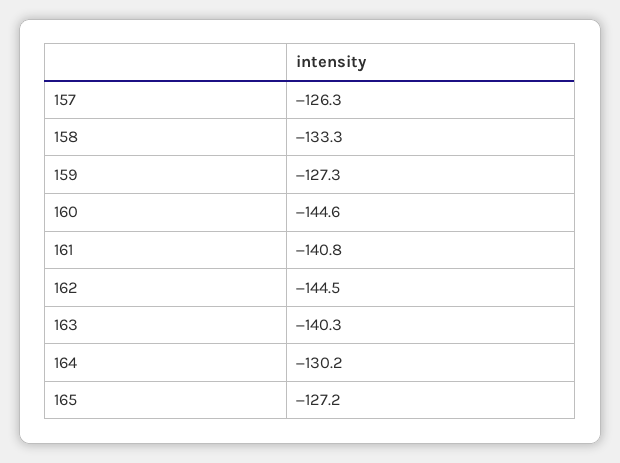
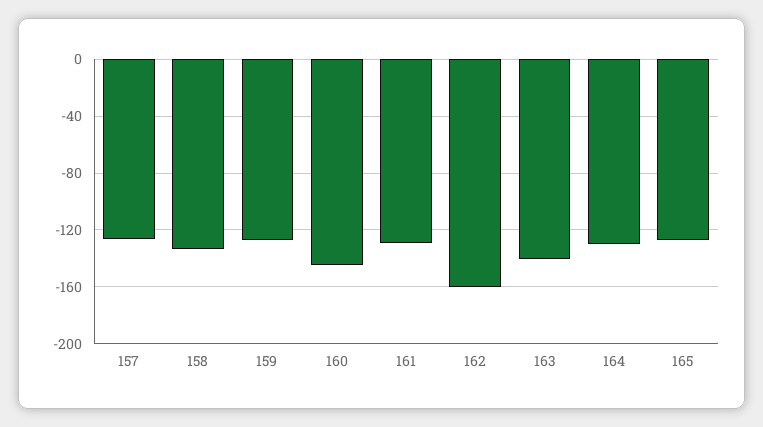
  {
    "157": -126.3,
    "158": -133.3,
    "159": -127.3,
    "160": -144.6,
-   "161": -140.8,
+   "161": -130,
-   "162": -144.5,
+   "162": -160,
    "163": -140.3,
    "164": -130.2,
    "165": -127.2
  }

